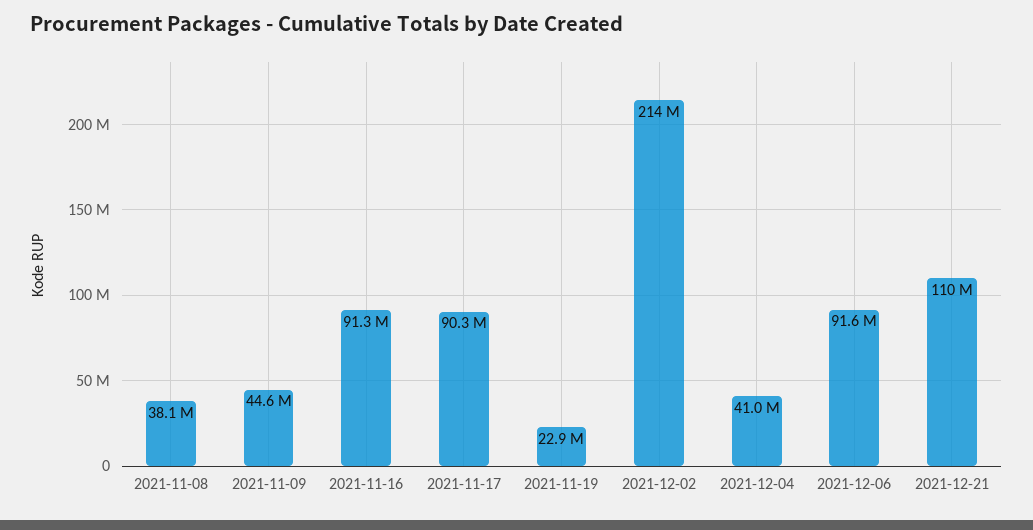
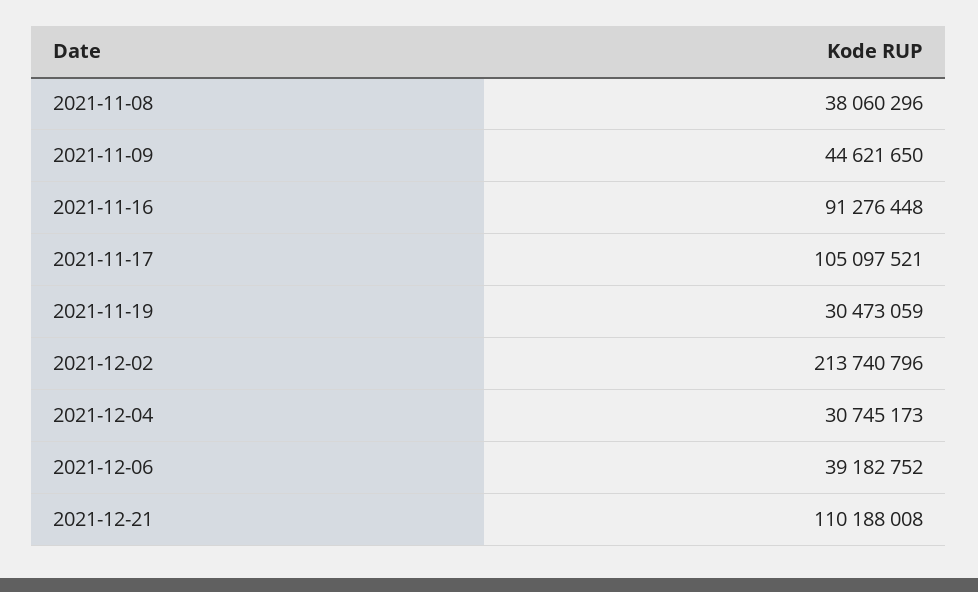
  {
    "2021-11-08": 38060296,
    "2021-11-09": 44621650,
    "2021-11-16": 91276448,
-   "2021-11-17": 90300000,
+   "2021-11-17": 105097521,
-   "2021-11-19": 22900000,
+   "2021-11-19": 30473059,
    "2021-12-02": 213740796,
-   "2021-12-04": 41000000,
+   "2021-12-04": 30745173,
-   "2021-12-06": 91600000,
+   "2021-12-06": 39182752,
    "2021-12-21": 110188008
  }

